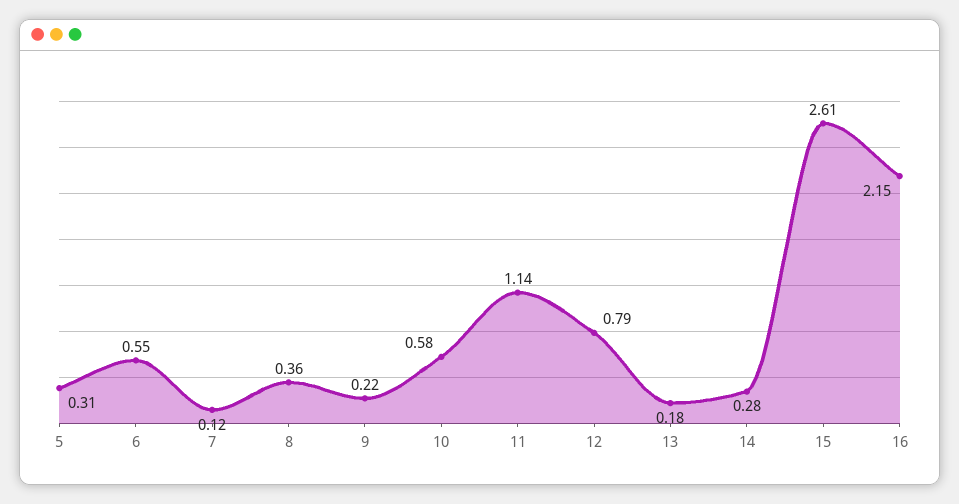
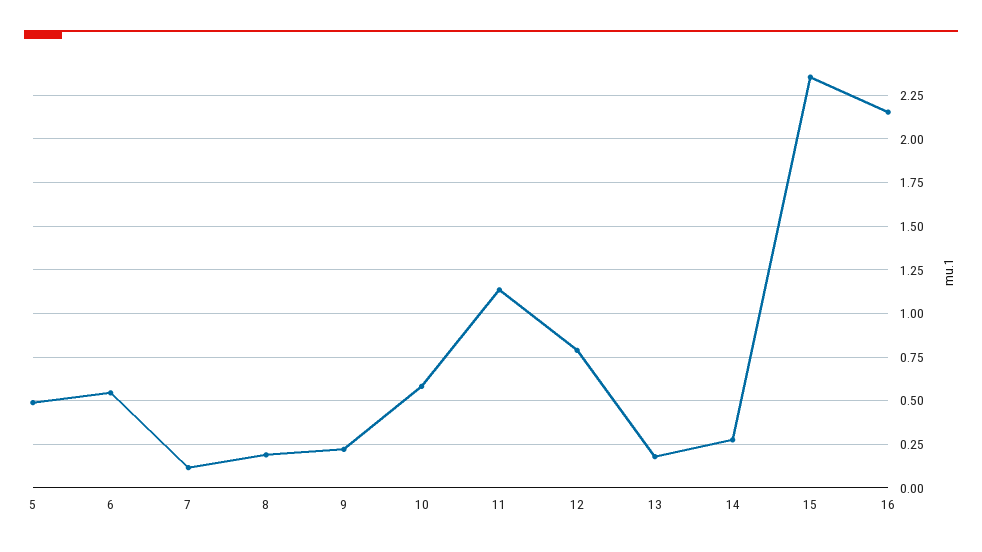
  {
-   "5": 0.31,
+   "5": 0.5,
    "6": 0.55,
    "7": 0.12,
-   "8": 0.36,
+   "8": 0.2,
    "9": 0.22,
    "10": 0.58,
    "11": 1.14,
    "12": 0.79,
    "13": 0.18,
    "14": 0.28,
-   "15": 2.61,
+   "15": 2.35,
    "16": 2.15
  }

